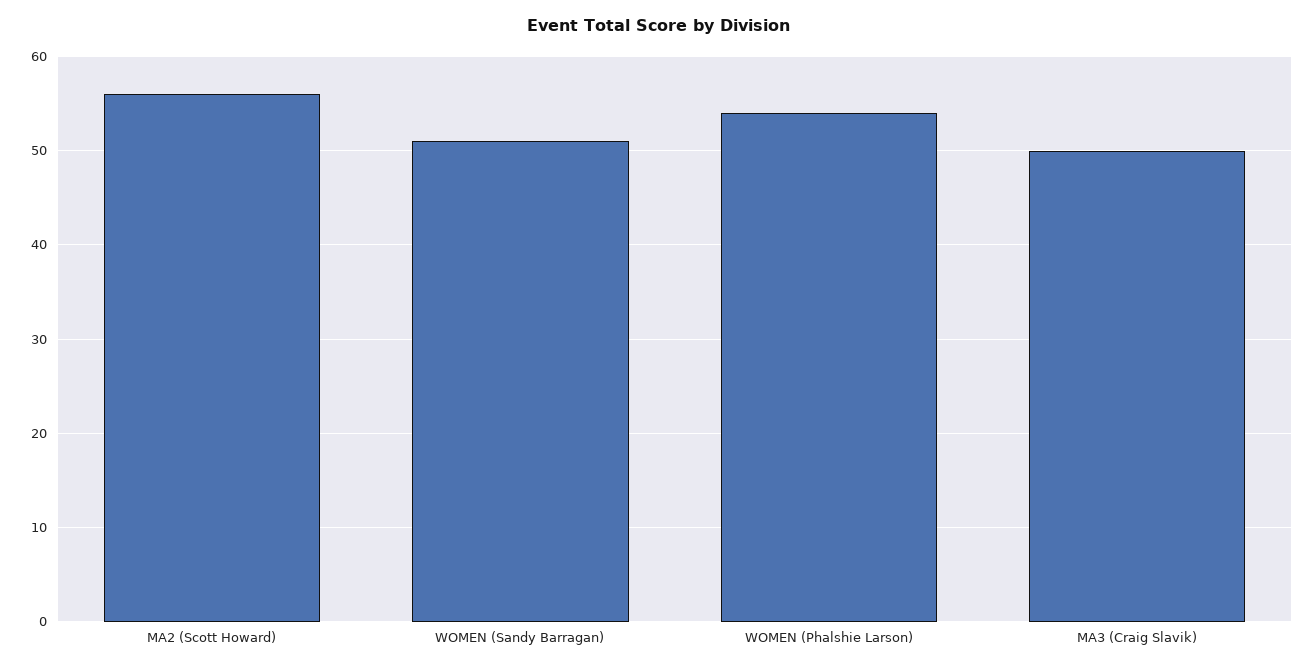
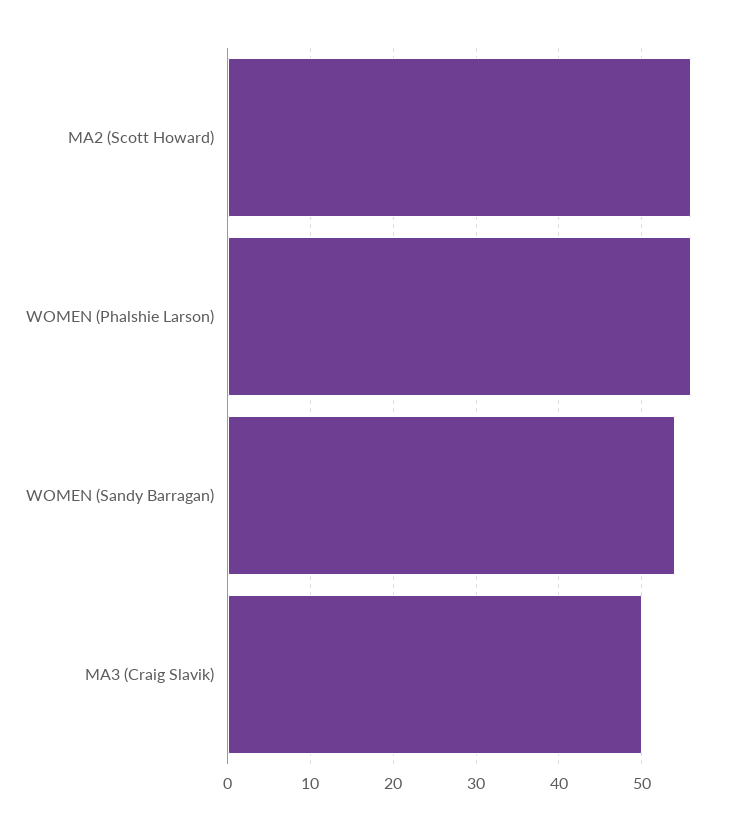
  {
    "MA2 (Scott Howard)": 56,
-   "WOMEN (Sandy Barragan)": 51,
+   "WOMEN (Sandy Barragan)": 54,
-   "WOMEN (Phalshie Larson)": 54,
+   "WOMEN (Phalshie Larson)": 56,
    "MA3 (Craig Slavik)": 50
  }

